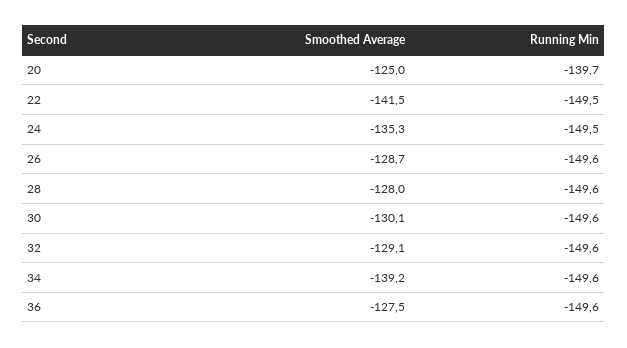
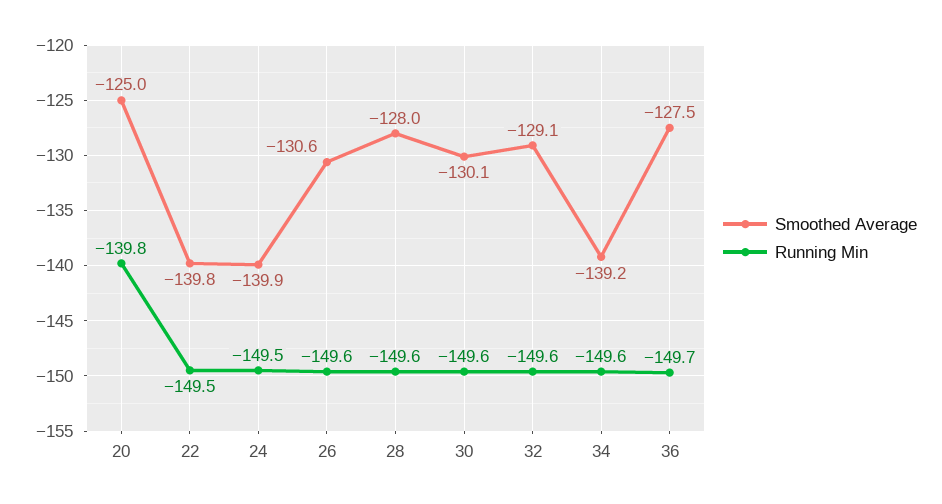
  {
    "Smoothed Average": {
      "20": -125,
-     "22": -141.5,
+     "22": -139.8,
-     "24": -135.3,
+     "24": -139.9,
-     "26": -128.7,
+     "26": -130.6,
      "28": -128,
      "30": -130.1,
      "32": -129.1,
      "34": -139.2,
      "36": -127.5
    },
    "Running Min": {
-     "20": -139.7,
+     "20": -139.8,
      "22": -149.5,
      "24": -149.5,
      "26": -149.6,
      "28": -149.6,
      "30": -149.6,
      "32": -149.6,
      "34": -149.6,
-     "36": -149.6
+     "36": -149.7
    }
  }

